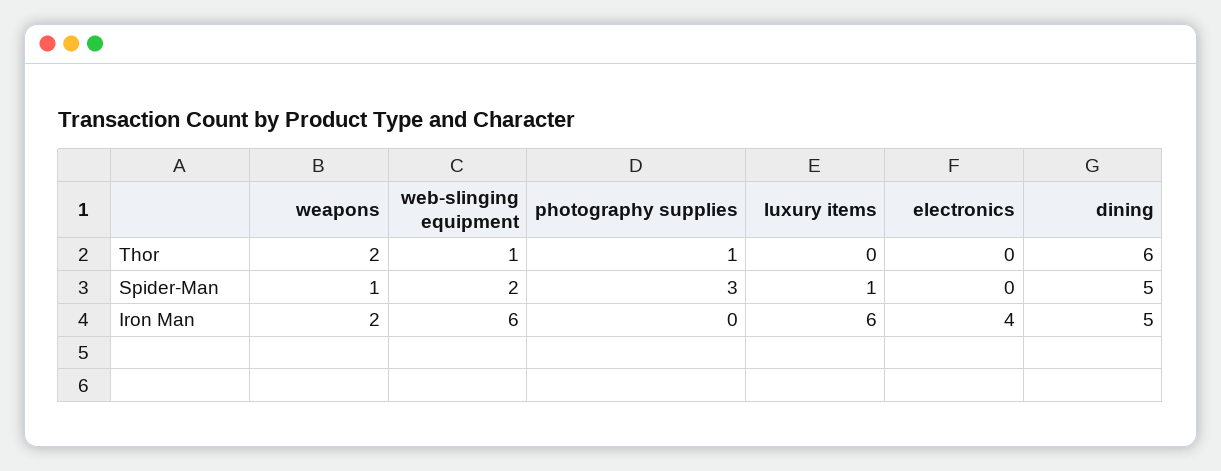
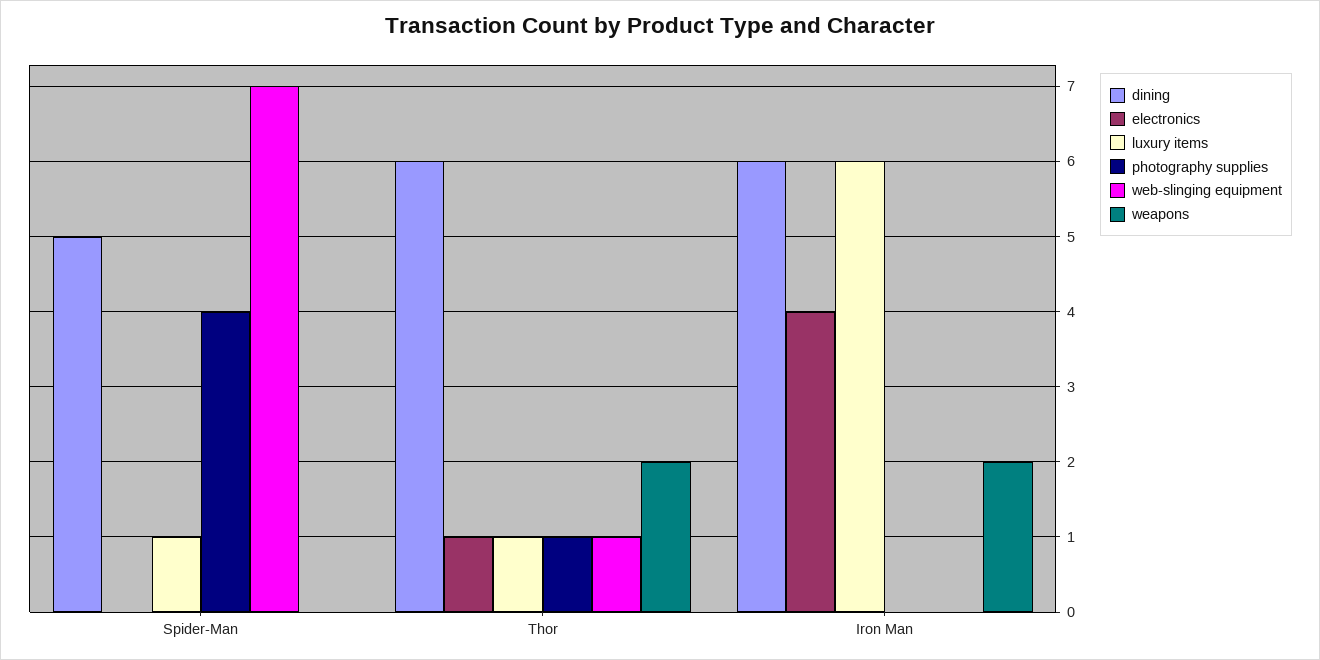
  {
    "weapons": {
      "Thor": 2,
-     "Spider-Man": 1,
+     "Spider-Man": 0,
      "Iron Man": 2
    },
    "web-slinging equipment": {
      "Thor": 1,
-     "Spider-Man": 2,
+     "Spider-Man": 7,
-     "Iron Man": 6
+     "Iron Man": 0
    },
    "photography supplies": {
      "Thor": 1,
-     "Spider-Man": 3,
+     "Spider-Man": 4,
      "Iron Man": 0
    },
    "luxury items": {
-     "Thor": 0,
+     "Thor": 1,
      "Spider-Man": 1,
      "Iron Man": 6
    },
    "electronics": {
-     "Thor": 0,
+     "Thor": 1,
      "Spider-Man": 0,
      "Iron Man": 4
    },
    "dining": {
      "Thor": 6,
      "Spider-Man": 5,
-     "Iron Man": 5
+     "Iron Man": 6
    }
  }

